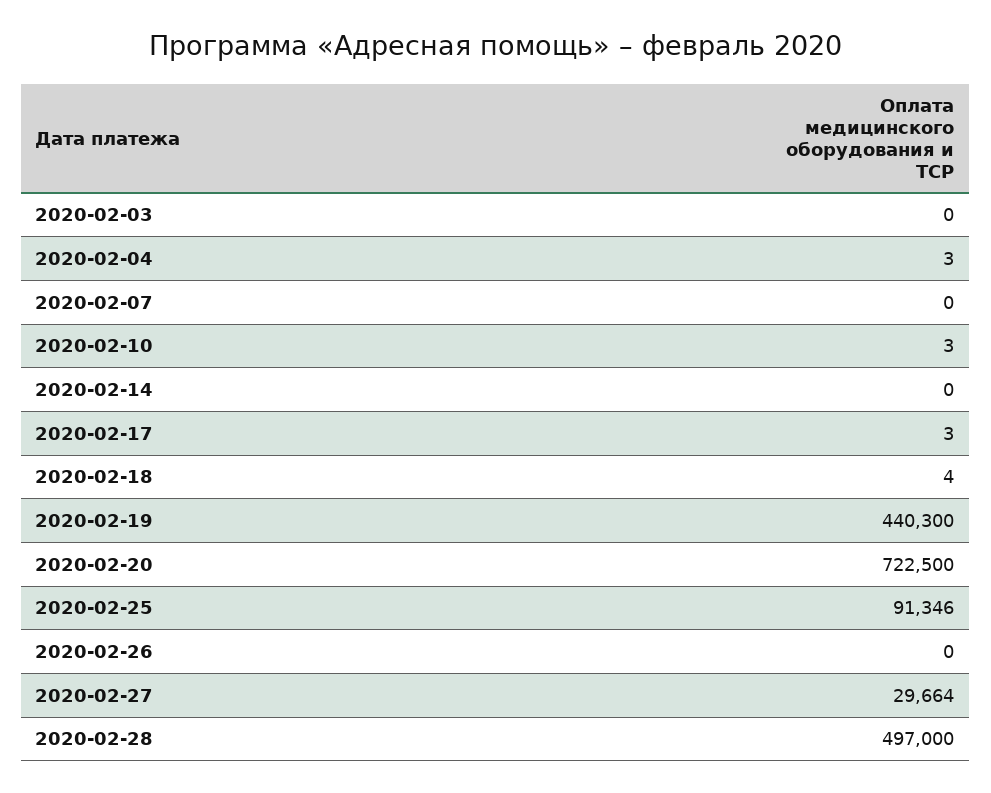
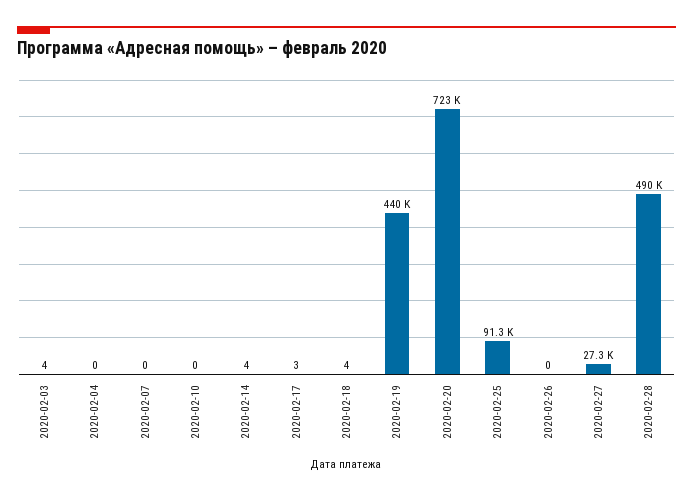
  {
-   "2020-02-03": 0,
+   "2020-02-03": 4,
-   "2020-02-04": 3,
+   "2020-02-04": 0,
    "2020-02-07": 0,
-   "2020-02-10": 3,
+   "2020-02-10": 0,
-   "2020-02-14": 0,
+   "2020-02-14": 4,
    "2020-02-17": 3,
    "2020-02-18": 4,
    "2020-02-19": 440300,
    "2020-02-20": 722500,
    "2020-02-25": 91346,
    "2020-02-26": 0,
-   "2020-02-27": 29664,
+   "2020-02-27": 27300,
-   "2020-02-28": 497000
+   "2020-02-28": 490000
  }

